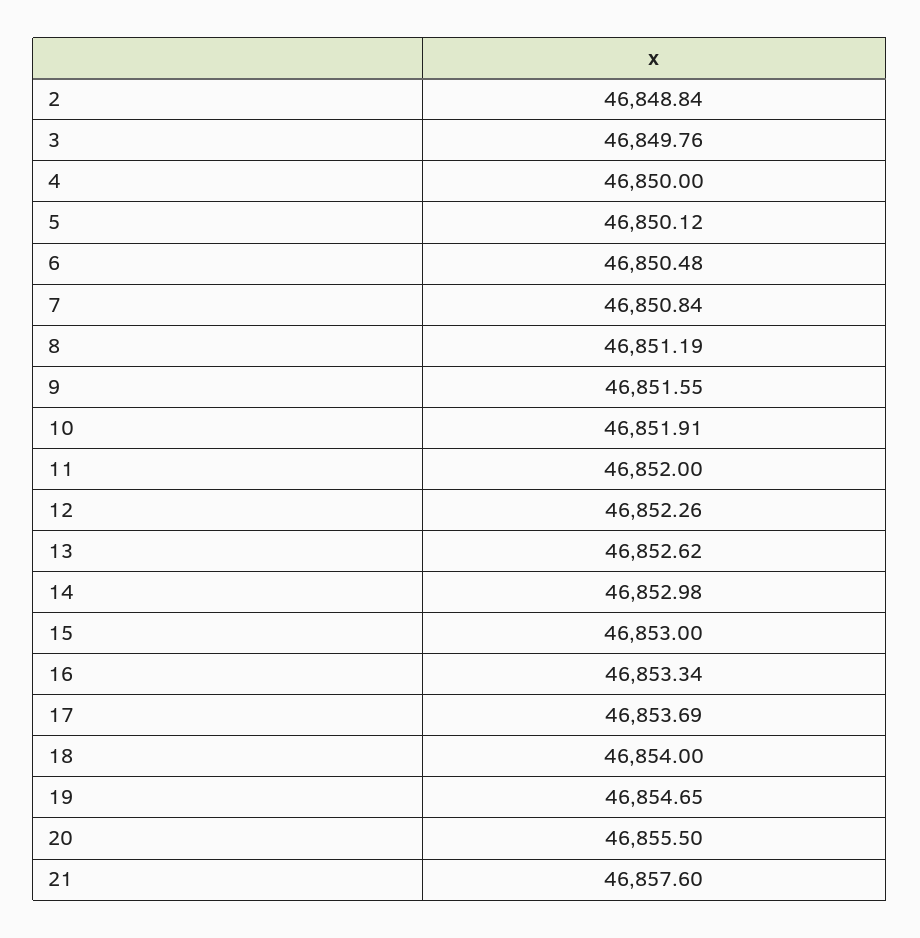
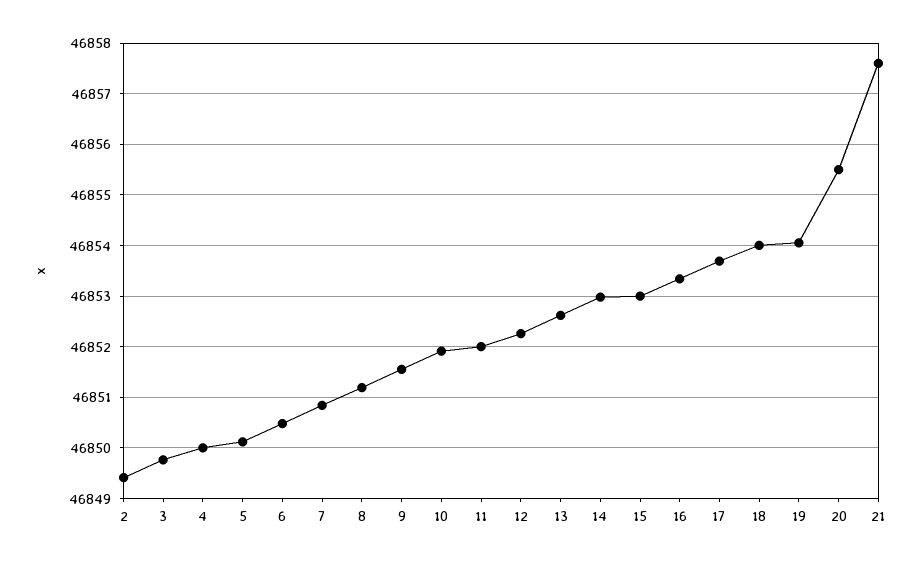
  {
-   "2": 46848.84,
+   "2": 46849.4,
    "3": 46849.76,
    "4": 46850,
    "5": 46850.12,
    "6": 46850.48,
    "7": 46850.84,
    "8": 46851.19,
    "9": 46851.55,
    "10": 46851.91,
    "11": 46852,
    "12": 46852.26,
    "13": 46852.62,
    "14": 46852.98,
    "15": 46853,
    "16": 46853.34,
    "17": 46853.69,
    "18": 46854,
-   "19": 46854.65,
+   "19": 46854,
    "20": 46855.5,
    "21": 46857.6
  }

